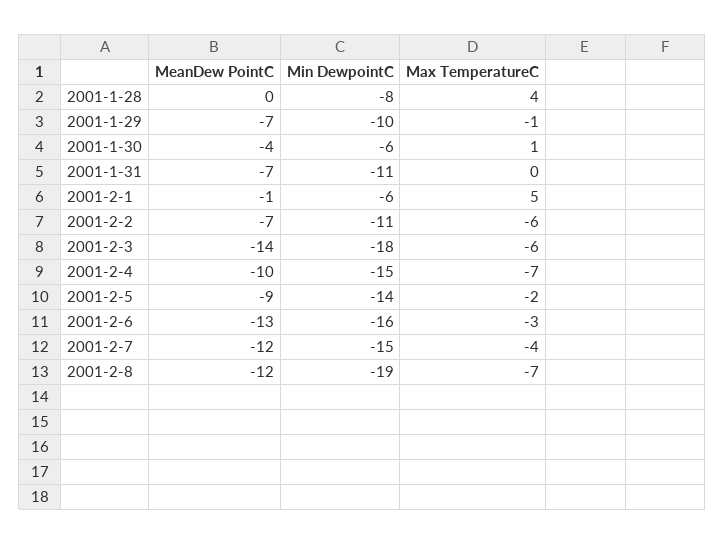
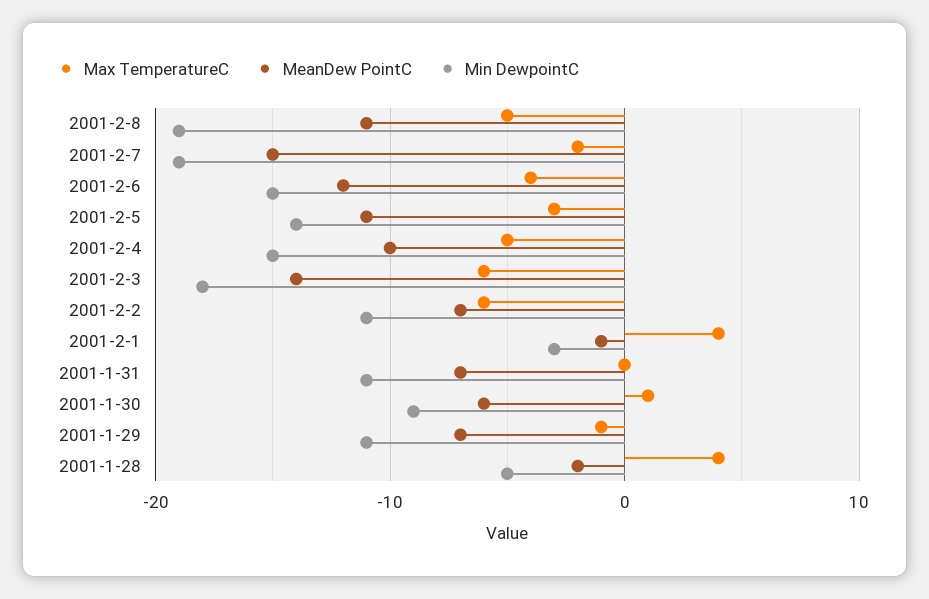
  {
    "MeanDew PointC": {
-     "2001-1-28": 0,
+     "2001-1-28": -2,
      "2001-1-29": -7,
-     "2001-1-30": -4,
+     "2001-1-30": -6,
      "2001-1-31": -7,
      "2001-2-1": -1,
      "2001-2-2": -7,
      "2001-2-3": -14,
      "2001-2-4": -10,
-     "2001-2-5": -9,
+     "2001-2-5": -11,
-     "2001-2-6": -13,
+     "2001-2-6": -12,
-     "2001-2-7": -12,
+     "2001-2-7": -15,
-     "2001-2-8": -12
+     "2001-2-8": -11
    },
    "Min DewpointC": {
-     "2001-1-28": -8,
+     "2001-1-28": -5,
-     "2001-1-29": -10,
+     "2001-1-29": -11,
-     "2001-1-30": -6,
+     "2001-1-30": -9,
      "2001-1-31": -11,
-     "2001-2-1": -6,
+     "2001-2-1": -3,
      "2001-2-2": -11,
      "2001-2-3": -18,
      "2001-2-4": -15,
      "2001-2-5": -14,
-     "2001-2-6": -16,
+     "2001-2-6": -15,
-     "2001-2-7": -15,
+     "2001-2-7": -19,
      "2001-2-8": -19
    },
    "Max TemperatureC": {
      "2001-1-28": 4,
      "2001-1-29": -1,
      "2001-1-30": 1,
      "2001-1-31": 0,
-     "2001-2-1": 5,
+     "2001-2-1": 4,
      "2001-2-2": -6,
      "2001-2-3": -6,
-     "2001-2-4": -7,
+     "2001-2-4": -5,
-     "2001-2-5": -2,
+     "2001-2-5": -3,
-     "2001-2-6": -3,
+     "2001-2-6": -4,
-     "2001-2-7": -4,
+     "2001-2-7": -2,
-     "2001-2-8": -7
+     "2001-2-8": -5
    }
  }

